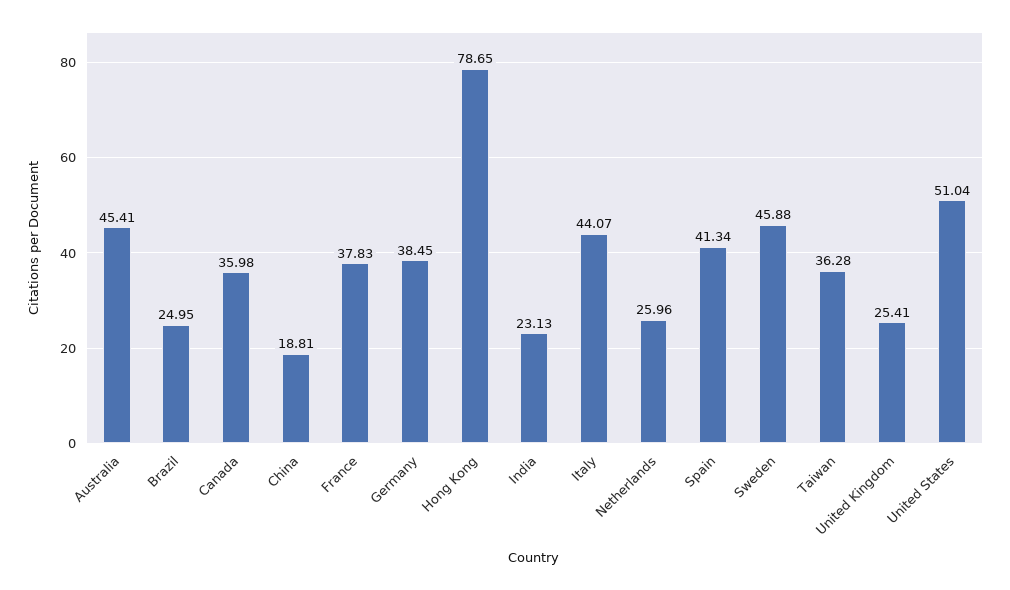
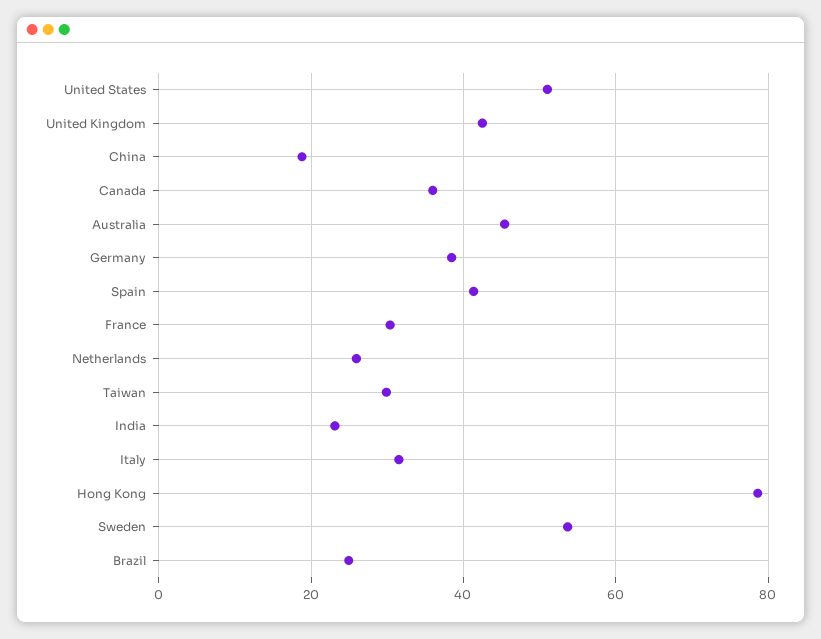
  {
    "Australia": 45.41,
    "Brazil": 24.95,
    "Canada": 35.98,
    "China": 18.81,
-   "France": 37.83,
+   "France": 30,
    "Germany": 38.45,
    "Hong Kong": 78.65,
    "India": 23.13,
-   "Italy": 44.07,
+   "Italy": 32,
    "Netherlands": 25.96,
    "Spain": 41.34,
-   "Sweden": 45.88,
+   "Sweden": 54,
-   "Taiwan": 36.28,
+   "Taiwan": 30,
-   "United Kingdom": 25.41,
+   "United Kingdom": 42,
    "United States": 51.04
  }

